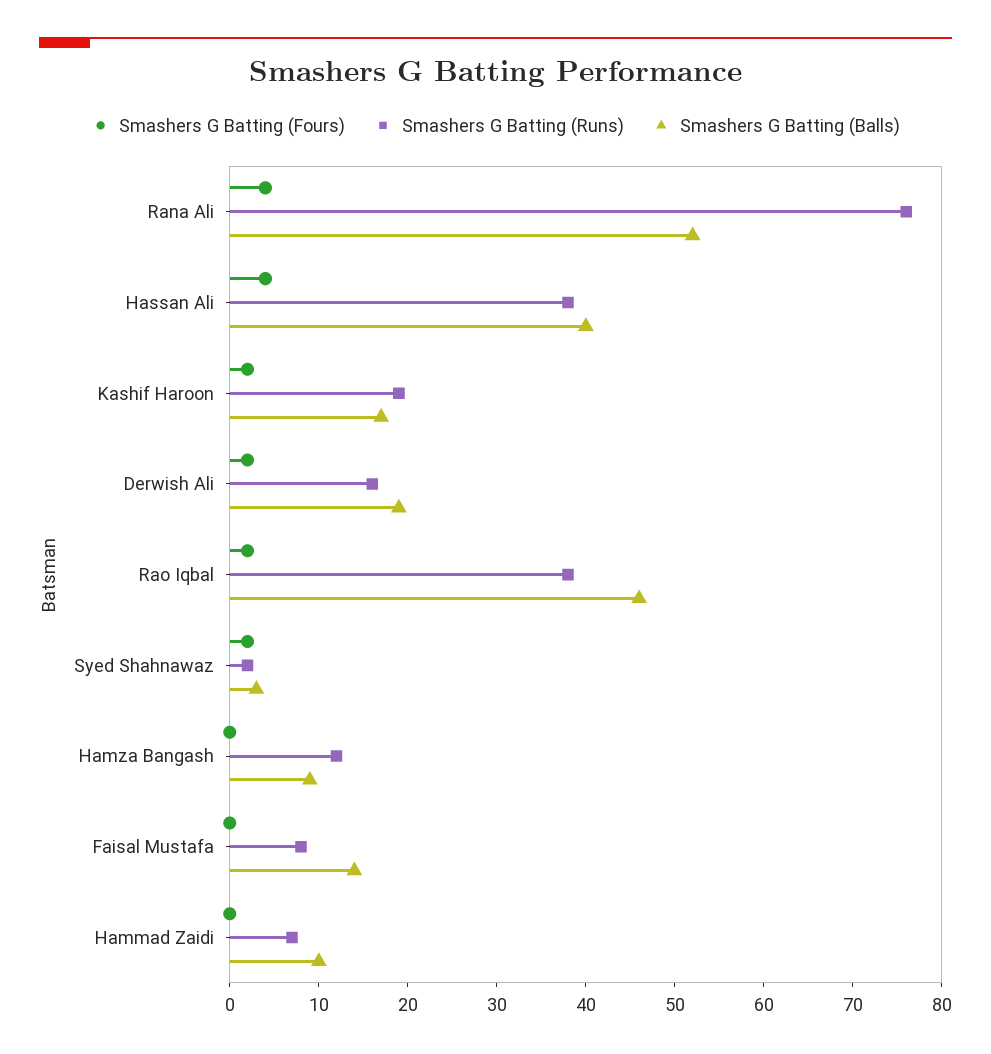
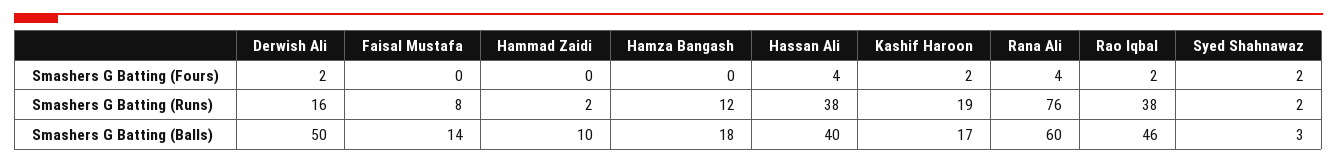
  {
    "Smashers G Batting (Fours)": {
      "Rana Ali": 4,
      "Hassan Ali": 4,
      "Kashif Haroon": 2,
      "Derwish Ali": 2,
      "Rao Iqbal": 2,
      "Syed Shahnawaz": 2,
      "Hamza Bangash": 0,
      "Faisal Mustafa": 0,
      "Hammad Zaidi": 0
    },
    "Smashers G Batting (Runs)": {
      "Rana Ali": 76,
      "Hassan Ali": 38,
      "Kashif Haroon": 19,
      "Derwish Ali": 16,
      "Rao Iqbal": 38,
      "Syed Shahnawaz": 2,
      "Hamza Bangash": 12,
      "Faisal Mustafa": 8,
-     "Hammad Zaidi": 7
+     "Hammad Zaidi": 2
    },
    "Smashers G Batting (Balls)": {
-     "Rana Ali": 52,
+     "Rana Ali": 60,
      "Hassan Ali": 40,
      "Kashif Haroon": 17,
-     "Derwish Ali": 19,
+     "Derwish Ali": 50,
      "Rao Iqbal": 46,
      "Syed Shahnawaz": 3,
-     "Hamza Bangash": 9,
+     "Hamza Bangash": 18,
      "Faisal Mustafa": 14,
      "Hammad Zaidi": 10
    }
  }

